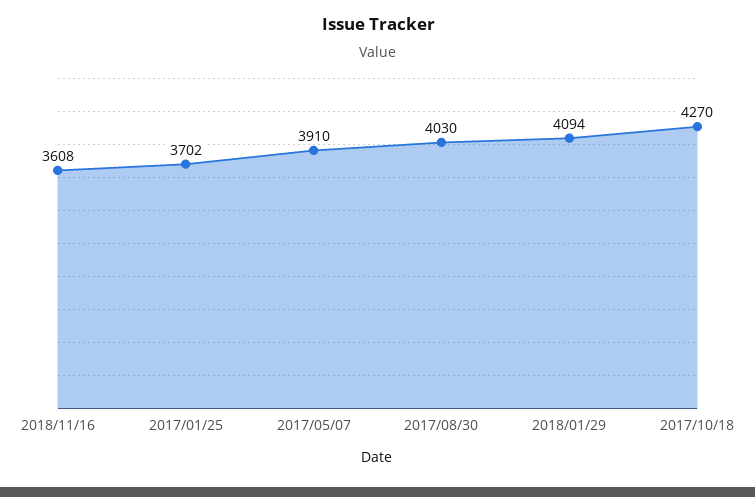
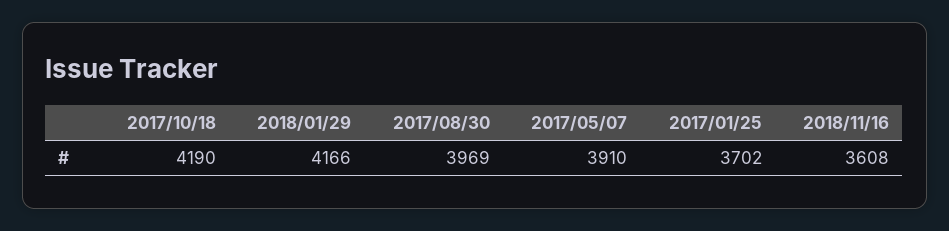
  {
    "2018/11/16": 3608,
    "2017/01/25": 3702,
    "2017/05/07": 3910,
-   "2017/08/30": 4030,
+   "2017/08/30": 3969,
-   "2018/01/29": 4094,
+   "2018/01/29": 4166,
-   "2017/10/18": 4270
+   "2017/10/18": 4190
  }

